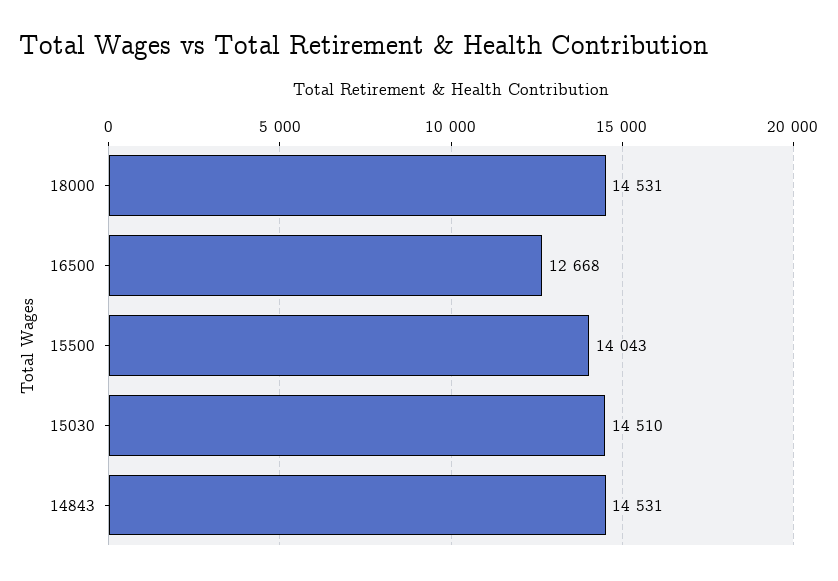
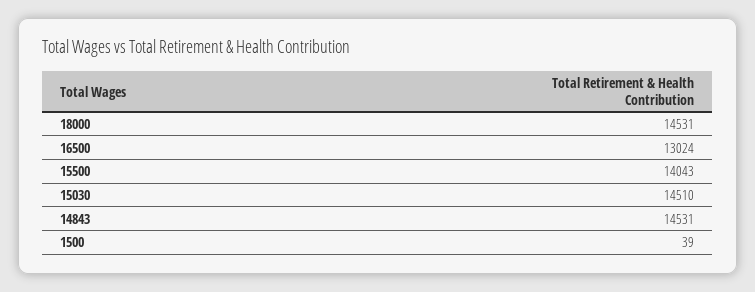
  {
    "18000": 14531,
-   "16500": 12668,
+   "16500": 13024,
    "15500": 14043,
    "15030": 14510,
-   "14843": 14531
+   "14843": 14531,
+   "1500": 39
  }

